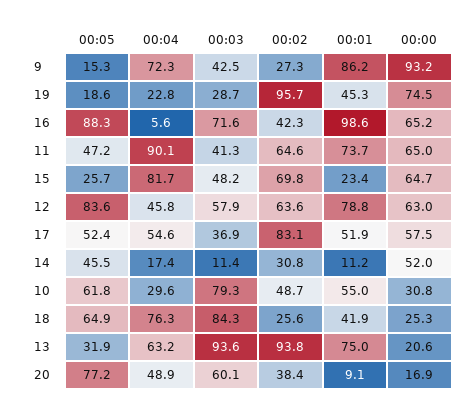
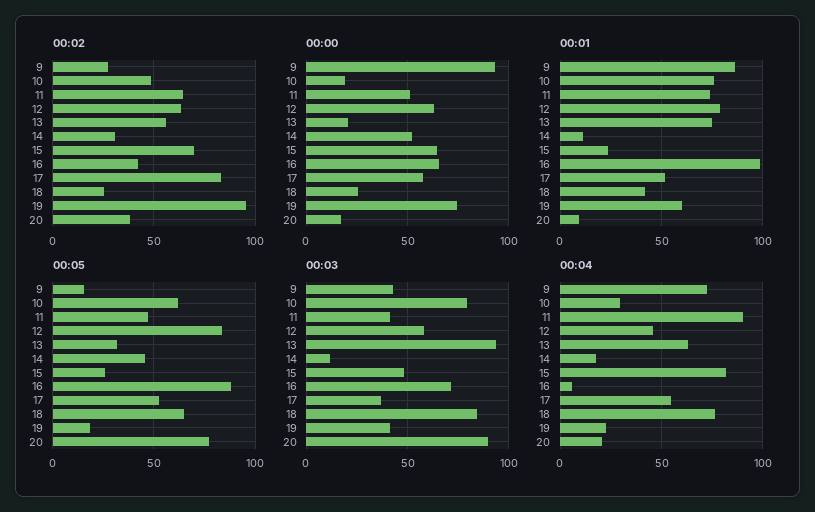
  {
    "00:05": {
      "9": 15.3,
      "19": 18.6,
      "16": 88.3,
      "11": 47.2,
      "15": 25.7,
      "12": 83.6,
      "17": 52.4,
      "14": 45.5,
      "10": 61.8,
      "18": 64.9,
      "13": 31.9,
      "20": 77.2
    },
    "00:04": {
      "9": 72.3,
      "19": 22.8,
      "16": 5.6,
      "11": 90.1,
      "15": 81.7,
      "12": 45.8,
      "17": 54.6,
      "14": 17.4,
      "10": 29.6,
      "18": 76.3,
      "13": 63.2,
-     "20": 48.9
+     "20": 20
    },
    "00:03": {
      "9": 42.5,
-     "19": 28.7,
+     "19": 40,
      "16": 71.6,
      "11": 41.3,
      "15": 48.2,
      "12": 57.9,
      "17": 36.9,
      "14": 11.4,
      "10": 79.3,
      "18": 84.3,
      "13": 93.6,
-     "20": 60.1
+     "20": 90
    },
    "00:02": {
      "9": 27.3,
      "19": 95.7,
      "16": 42.3,
      "11": 64.6,
      "15": 69.8,
      "12": 63.6,
      "17": 83.1,
      "14": 30.8,
      "10": 48.7,
      "18": 25.6,
-     "13": 93.8,
+     "13": 55,
      "20": 38.4
    },
    "00:01": {
      "9": 86.2,
-     "19": 45.3,
+     "19": 60,
      "16": 98.6,
      "11": 73.7,
      "15": 23.4,
      "12": 78.8,
      "17": 51.9,
      "14": 11.2,
-     "10": 55,
+     "10": 75,
      "18": 41.9,
      "13": 75,
      "20": 9.1
    },
    "00:00": {
      "9": 93.2,
      "19": 74.5,
      "16": 65.2,
-     "11": 65,
+     "11": 50,
      "15": 64.7,
      "12": 63,
      "17": 57.5,
      "14": 52,
-     "10": 30.8,
+     "10": 20,
      "18": 25.3,
      "13": 20.6,
      "20": 16.9
    }
  }

